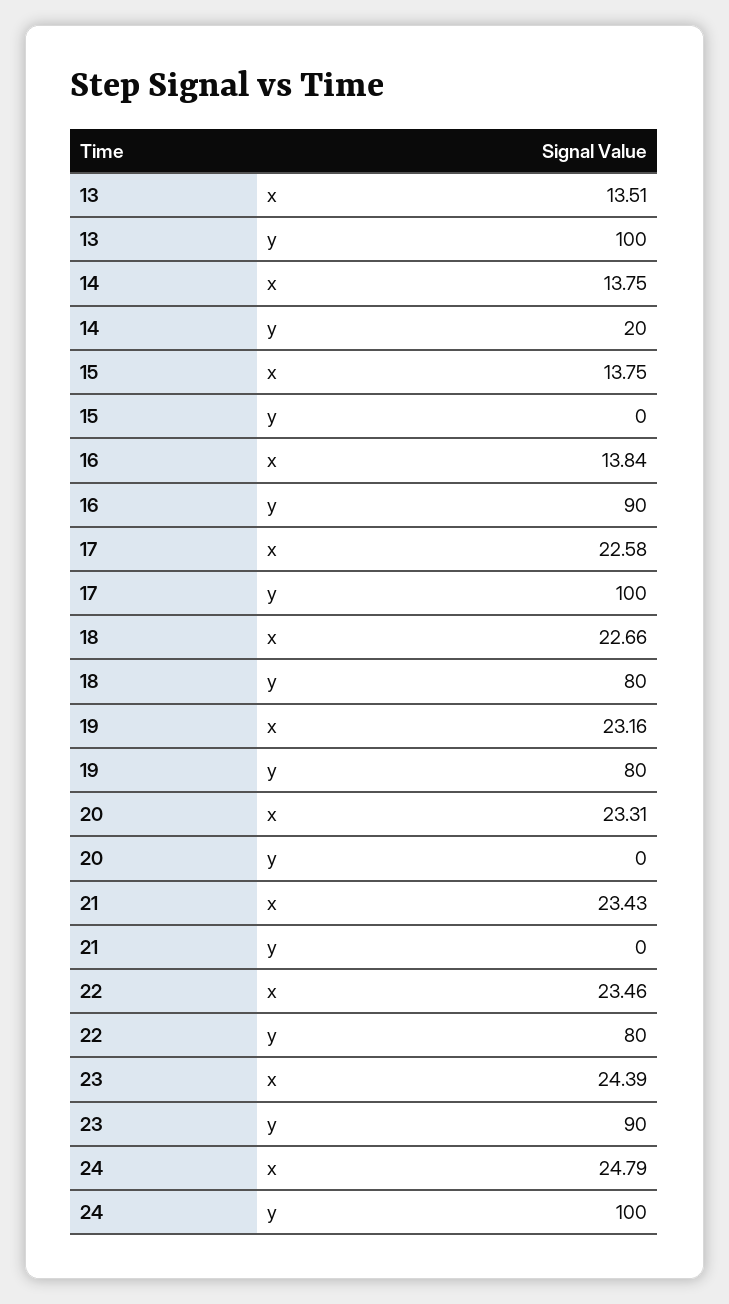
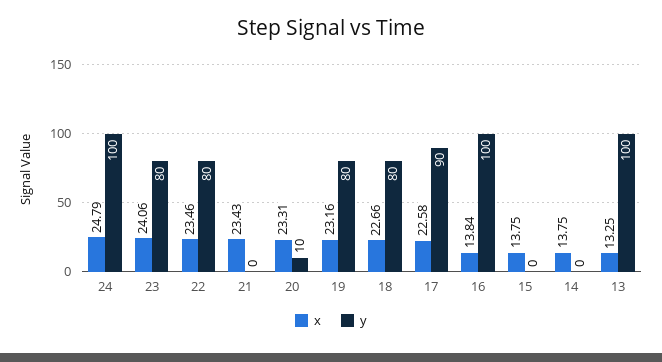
  {
    "x": {
-     "13": 13.51,
+     "13": 13.25,
      "14": 13.75,
      "15": 13.75,
      "16": 13.84,
      "17": 22.58,
      "18": 22.66,
      "19": 23.16,
      "20": 23.31,
      "21": 23.43,
      "22": 23.46,
-     "23": 24.39,
+     "23": 24.06,
      "24": 24.79
    },
    "y": {
      "13": 100,
-     "14": 20,
+     "14": 0,
      "15": 0,
-     "16": 90,
+     "16": 100,
-     "17": 100,
+     "17": 90,
      "18": 80,
      "19": 80,
-     "20": 0,
+     "20": 10,
      "21": 0,
      "22": 80,
-     "23": 90,
+     "23": 80,
      "24": 100
    }
  }

